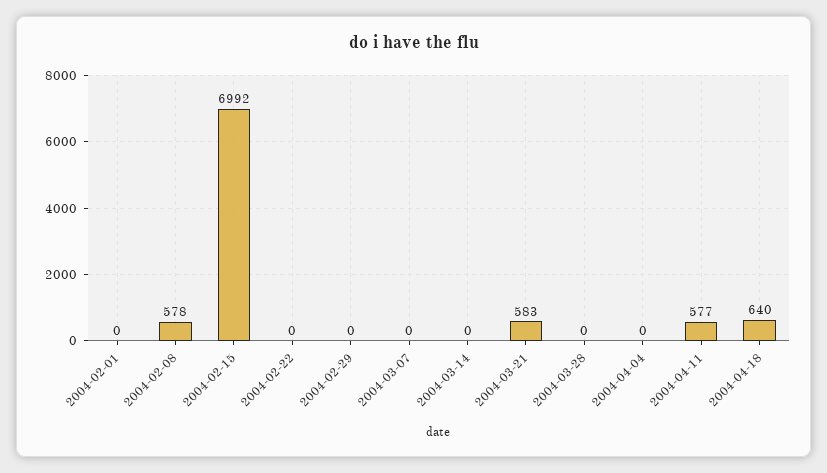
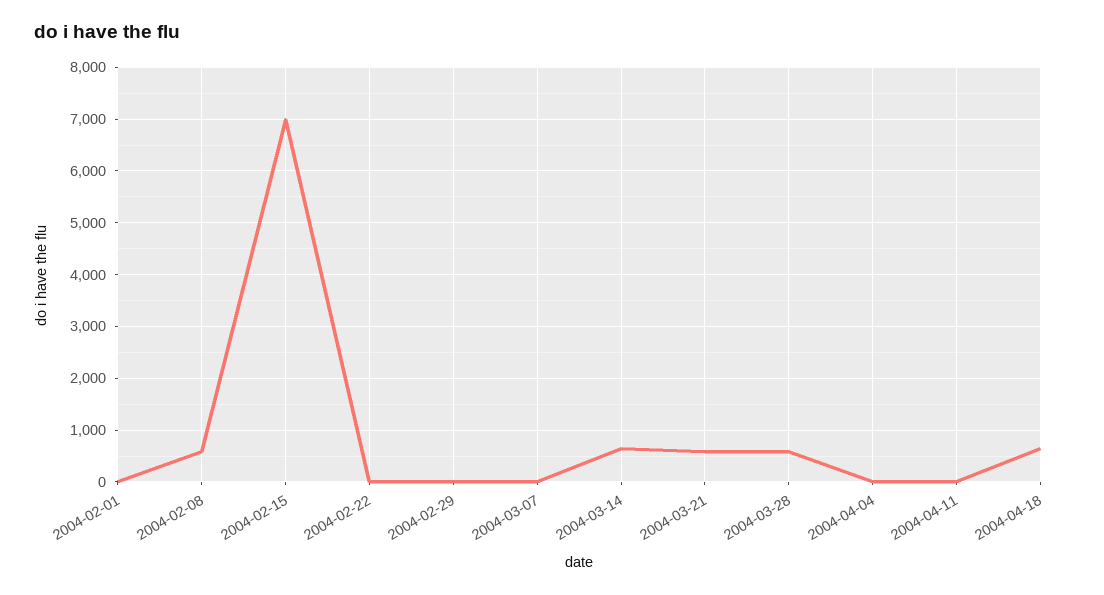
  {
    "2004-02-01": 0,
    "2004-02-08": 578,
    "2004-02-15": 6992,
    "2004-02-22": 0,
    "2004-02-29": 0,
    "2004-03-07": 0,
-   "2004-03-14": 0,
+   "2004-03-14": 600,
    "2004-03-21": 583,
-   "2004-03-28": 0,
+   "2004-03-28": 600,
    "2004-04-04": 0,
-   "2004-04-11": 577,
+   "2004-04-11": 0,
    "2004-04-18": 640
  }

